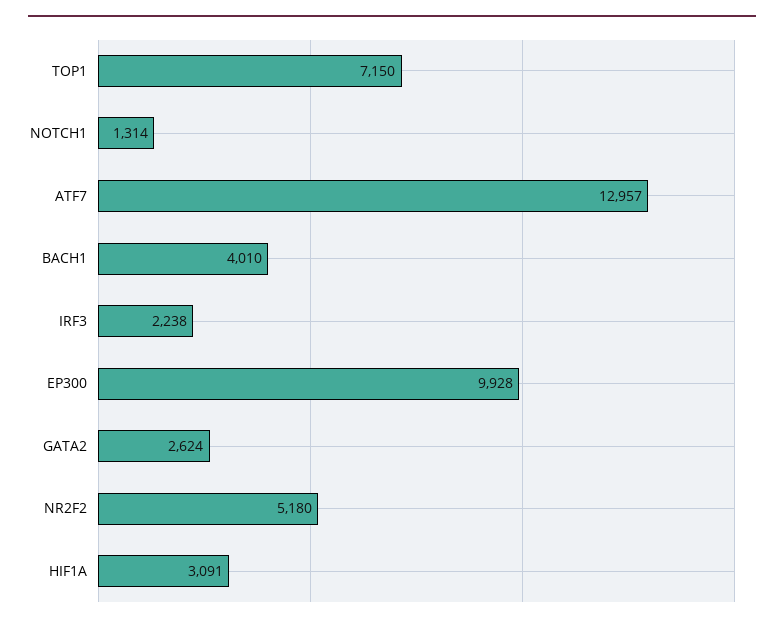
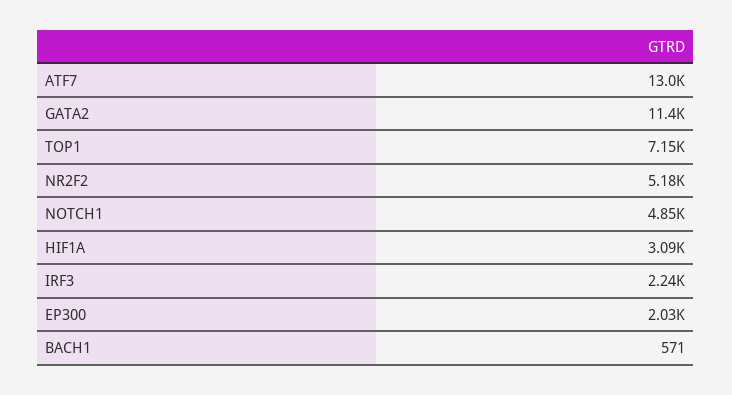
  {
    "TOP1": 7150,
-   "NOTCH1": 1314,
+   "NOTCH1": 4850,
    "ATF7": 12957,
-   "BACH1": 4010,
+   "BACH1": 571,
    "IRF3": 2238,
-   "EP300": 9928,
+   "EP300": 2030,
-   "GATA2": 2624,
+   "GATA2": 11400,
    "NR2F2": 5180,
    "HIF1A": 3091
  }

